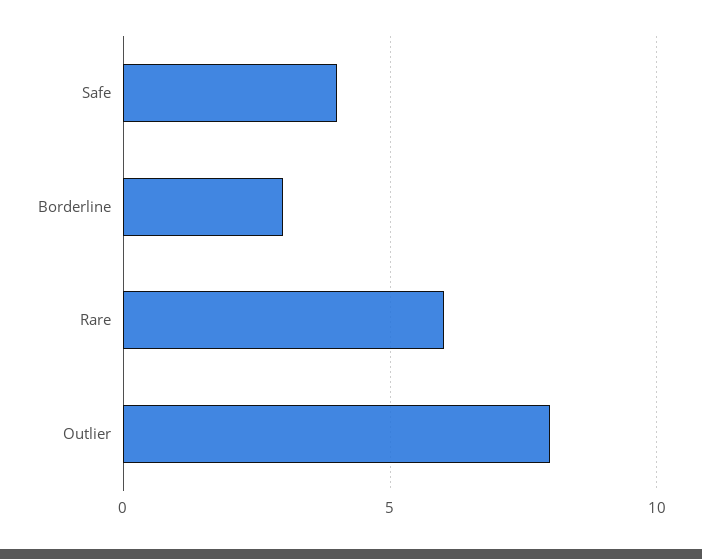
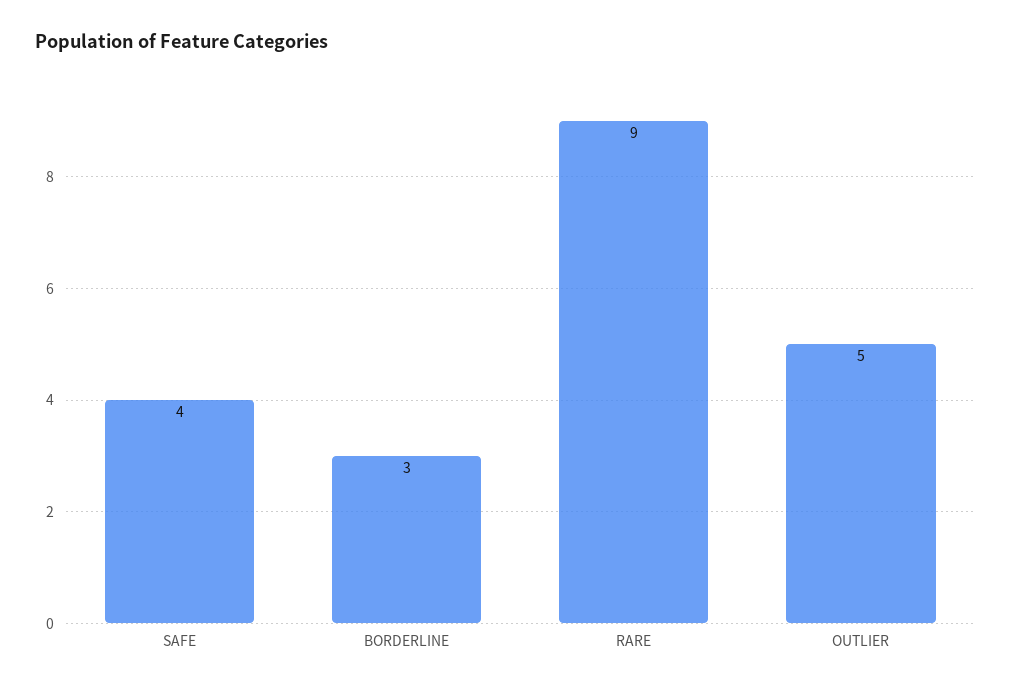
  {
    "Safe": 4,
    "Borderline": 3,
-   "Rare": 6,
+   "Rare": 9,
-   "Outlier": 8
+   "Outlier": 5
  }

